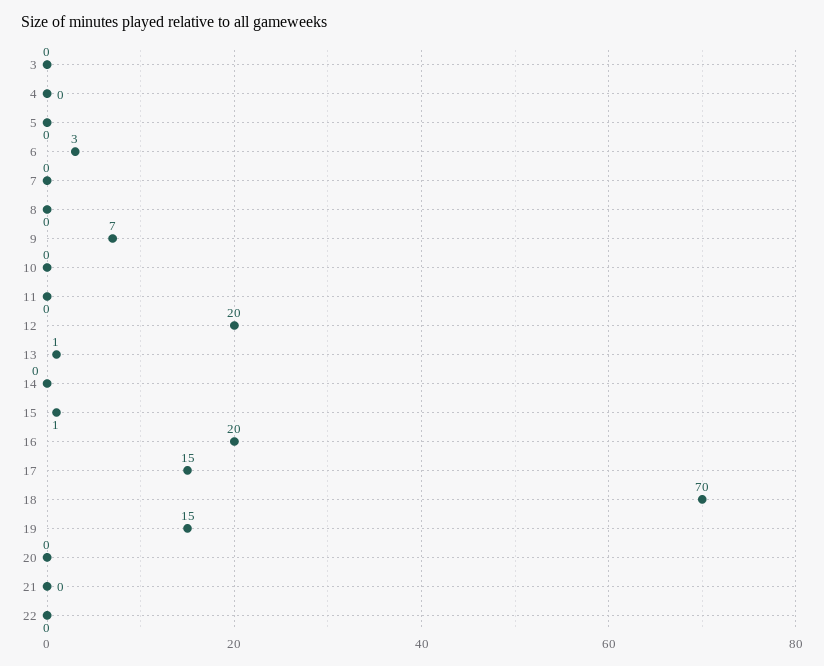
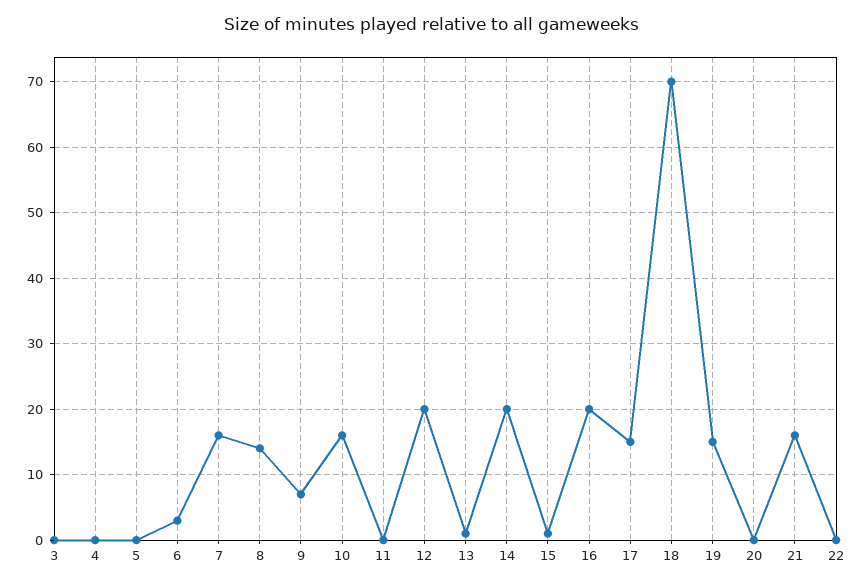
  {
    "3": 0,
    "4": 0,
    "5": 0,
    "6": 3,
-   "7": 0,
+   "7": 16,
-   "8": 0,
+   "8": 14,
    "9": 7,
-   "10": 0,
+   "10": 16,
    "11": 0,
    "12": 20,
    "13": 1,
-   "14": 0,
+   "14": 20,
    "15": 1,
    "16": 20,
    "17": 15,
    "18": 70,
    "19": 15,
    "20": 0,
-   "21": 0,
+   "21": 16,
    "22": 0
  }

